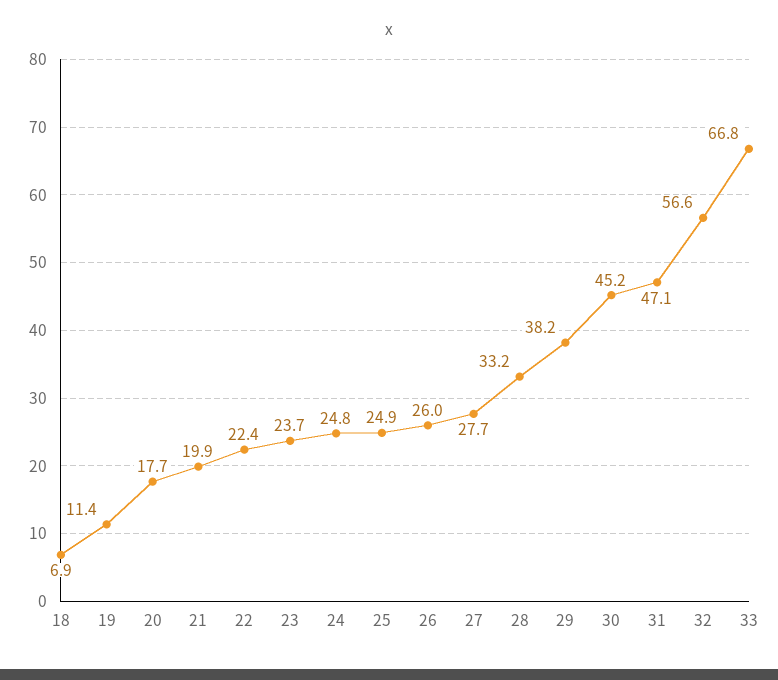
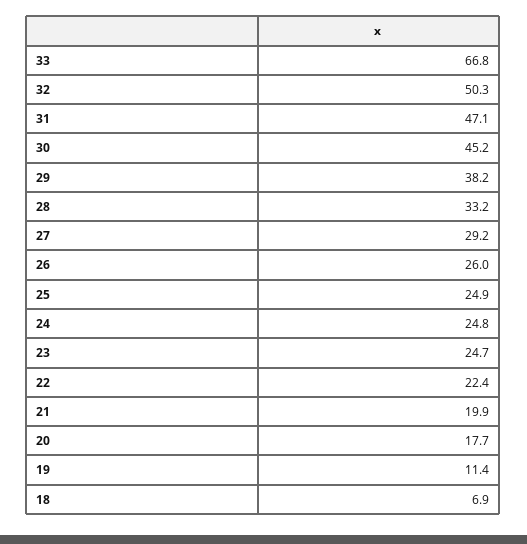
  {
    "18": 6.9,
    "19": 11.4,
    "20": 17.7,
    "21": 19.9,
    "22": 22.4,
-   "23": 23.7,
+   "23": 24.7,
    "24": 24.8,
    "25": 24.9,
    "26": 26,
-   "27": 27.7,
+   "27": 29.2,
    "28": 33.2,
    "29": 38.2,
    "30": 45.2,
    "31": 47.1,
-   "32": 56.6,
+   "32": 50.3,
    "33": 66.8
  }

